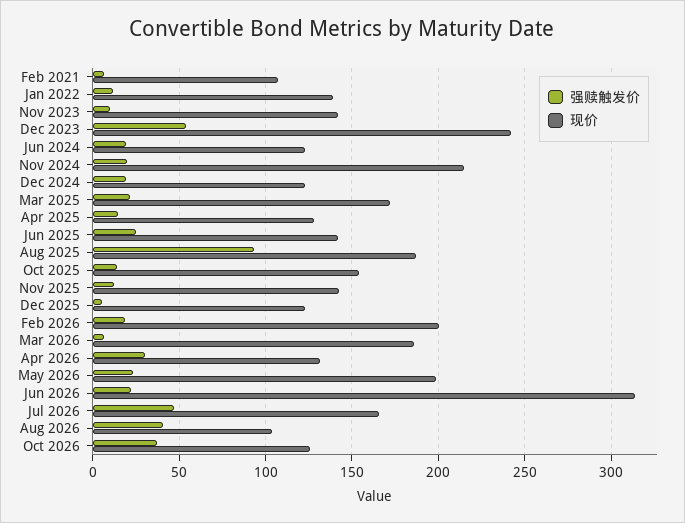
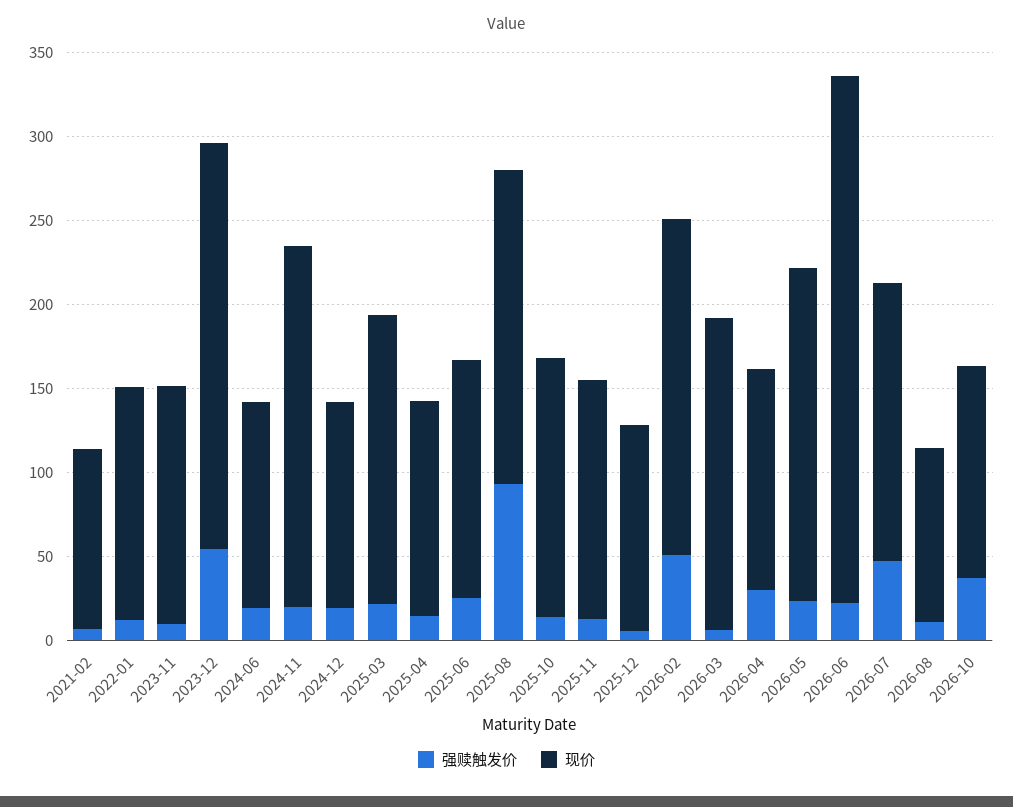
  {
    "强赎触发价": {
      "Feb 2021": 5,
      "Jan 2022": 10,
      "Nov 2023": 10,
      "Dec 2023": 55,
      "Jun 2024": 20,
      "Nov 2024": 20,
      "Dec 2024": 20,
      "Mar 2025": 20,
      "Apr 2025": 15,
      "Jun 2025": 25,
      "Aug 2025": 95,
      "Oct 2025": 15,
      "Nov 2025": 15,
      "Dec 2025": 5,
-     "Feb 2026": 20,
+     "Feb 2026": 50,
      "Mar 2026": 5,
      "Apr 2026": 30,
      "May 2026": 25,
      "Jun 2026": 20,
      "Jul 2026": 45,
-     "Aug 2026": 40,
+     "Aug 2026": 10,
      "Oct 2026": 35
    },
    "现价": {
      "Feb 2021": 105,
      "Jan 2022": 140,
      "Nov 2023": 140,
      "Dec 2023": 240,
      "Jun 2024": 125,
      "Nov 2024": 215,
      "Dec 2024": 125,
      "Mar 2025": 170,
      "Apr 2025": 130,
      "Jun 2025": 140,
      "Aug 2025": 185,
      "Oct 2025": 155,
      "Nov 2025": 145,
      "Dec 2025": 125,
      "Feb 2026": 200,
      "Mar 2026": 185,
      "Apr 2026": 130,
      "May 2026": 200,
      "Jun 2026": 315,
      "Jul 2026": 165,
      "Aug 2026": 105,
      "Oct 2026": 125
    }
  }

